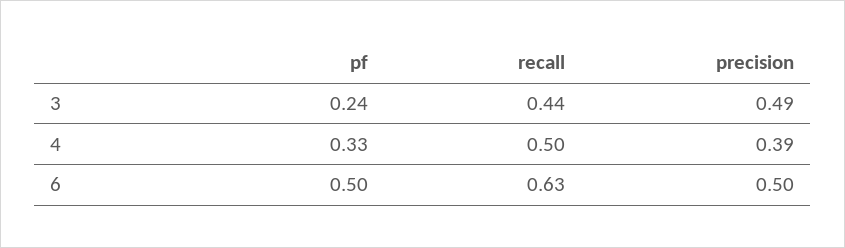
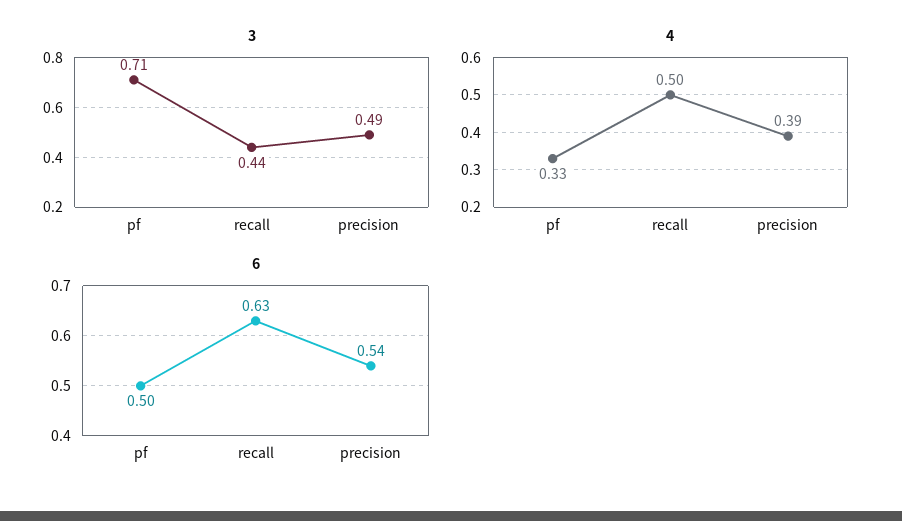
  {
    "3": {
-     "pf": 0.24,
+     "pf": 0.71,
      "recall": 0.44,
      "precision": 0.49
    },
    "4": {
      "pf": 0.33,
      "recall": 0.5,
      "precision": 0.39
    },
    "6": {
      "pf": 0.5,
      "recall": 0.63,
-     "precision": 0.5
+     "precision": 0.54
    }
  }

